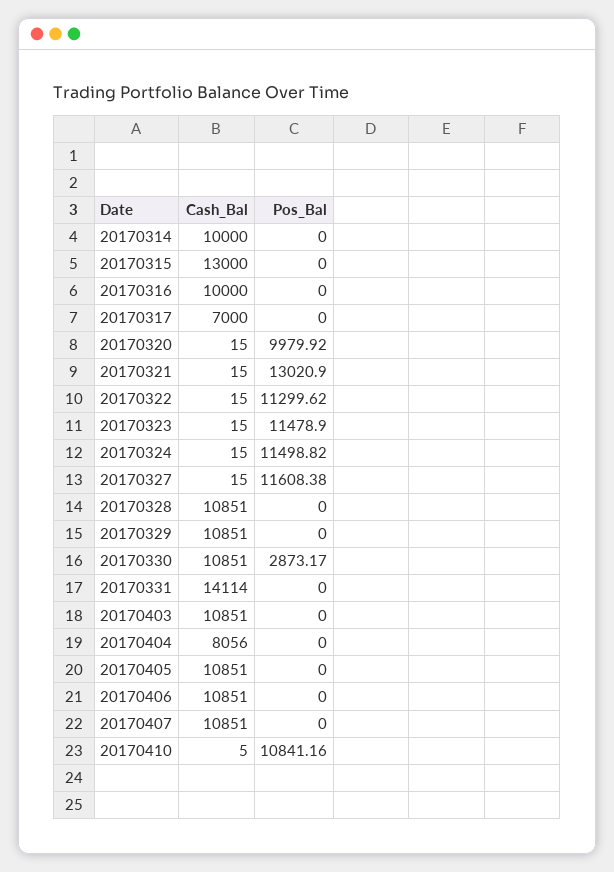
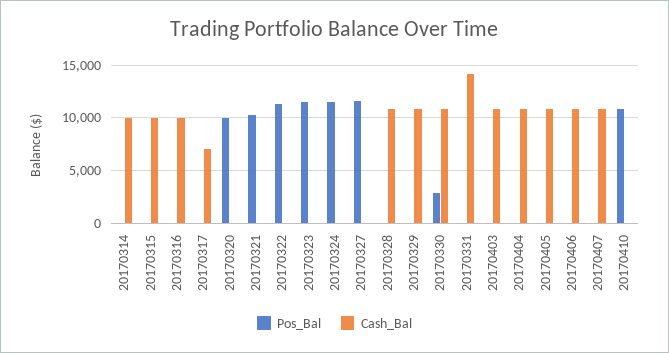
  {
    "Cash_Bal": {
      "20170314": 10000,
-     "20170315": 13000,
+     "20170315": 10000,
      "20170316": 10000,
      "20170317": 7000,
      "20170320": 15,
      "20170321": 15,
      "20170322": 15,
      "20170323": 15,
      "20170324": 15,
      "20170327": 15,
      "20170328": 10851,
      "20170329": 10851,
      "20170330": 10851,
      "20170331": 14114,
      "20170403": 10851,
-     "20170404": 8056,
+     "20170404": 11000,
      "20170405": 10851,
      "20170406": 10851,
      "20170407": 10851,
      "20170410": 5
    },
    "Pos_Bal": {
      "20170314": 0,
      "20170315": 0,
      "20170316": 0,
      "20170317": 0,
      "20170320": 9979.92,
-     "20170321": 13020.9,
+     "20170321": 10000,
      "20170322": 11299.62,
      "20170323": 11478.9,
      "20170324": 11498.82,
      "20170327": 11608.38,
      "20170328": 0,
      "20170329": 0,
      "20170330": 2873.17,
      "20170331": 0,
      "20170403": 0,
      "20170404": 0,
      "20170405": 0,
      "20170406": 0,
      "20170407": 0,
      "20170410": 10841.16
    }
  }

